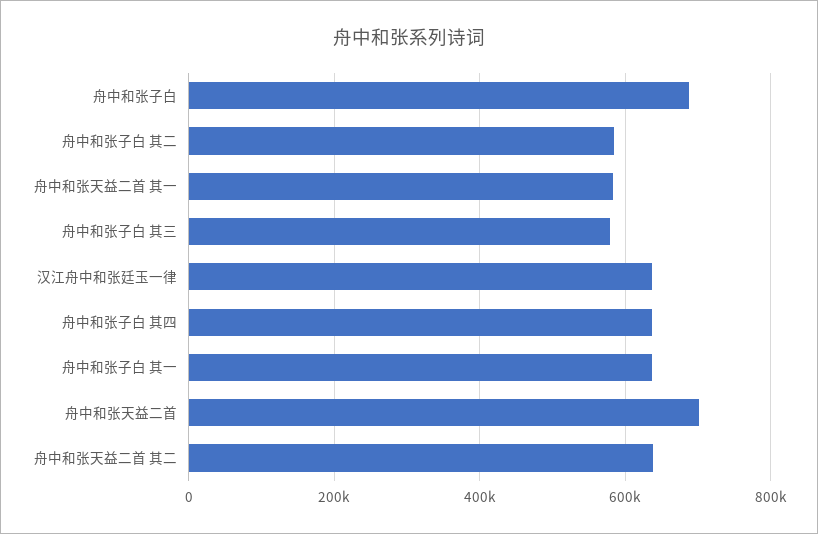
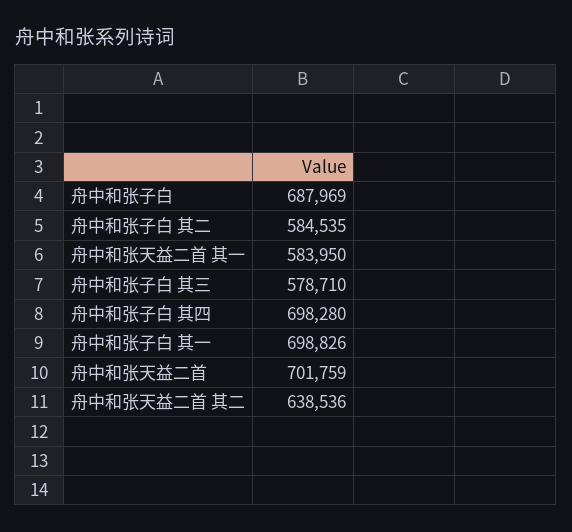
  {
    "舟中和张子白": 687969,
    "舟中和张子白 其二": 584535,
    "舟中和张天益二首 其一": 583950,
    "舟中和张子白 其三": 578710,
-   "汉江舟中和张廷玉一律": 640000,
-   "舟中和张子白 其四": 640000,
+   "舟中和张子白 其四": 698280,
-   "舟中和张子白 其一": 640000,
+   "舟中和张子白 其一": 698826,
    "舟中和张天益二首": 701759,
    "舟中和张天益二首 其二": 638536
  }

